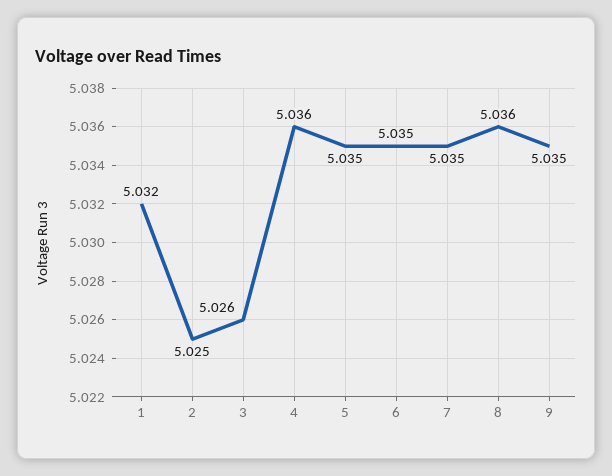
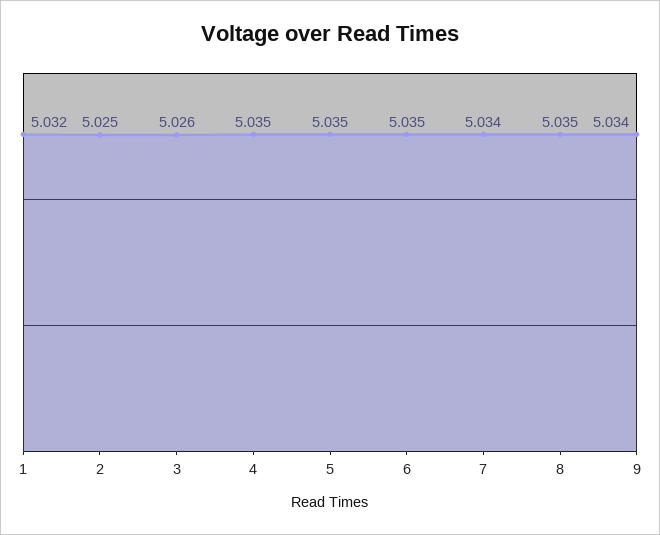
  {
    "1": 5.032,
    "2": 5.025,
    "3": 5.026,
-   "4": 5.036,
+   "4": 5.035,
    "5": 5.035,
    "6": 5.035,
-   "7": 5.035,
+   "7": 5.034,
-   "8": 5.036,
+   "8": 5.035,
-   "9": 5.035
+   "9": 5.034
  }

